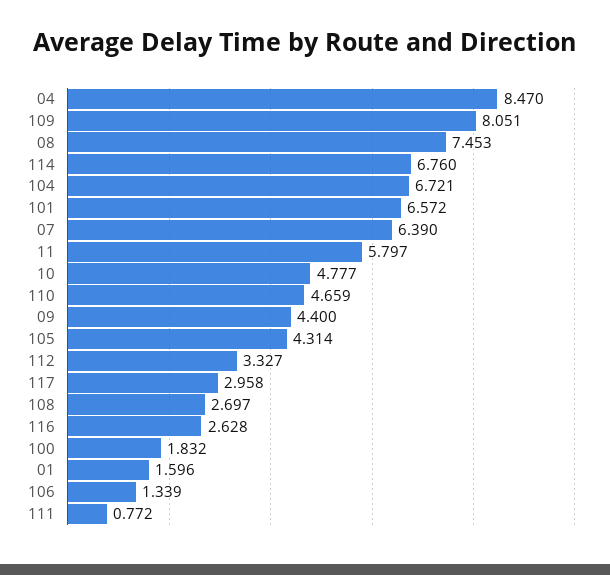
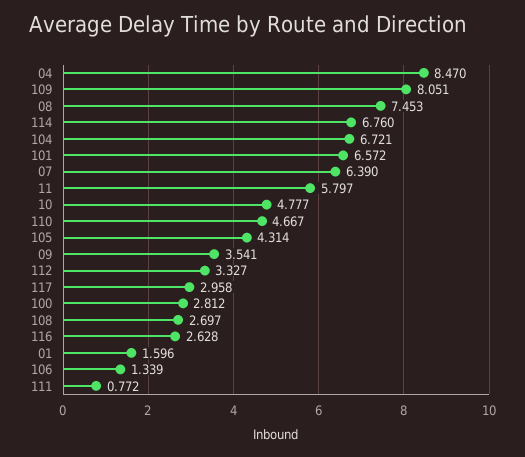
  {
    "04": 8.47,
    "109": 8.051,
    "08": 7.453,
    "114": 6.76,
    "104": 6.721,
    "101": 6.572,
    "07": 6.39,
    "11": 5.797,
    "10": 4.777,
-   "110": 4.659,
+   "110": 4.667,
-   "09": 4.4,
+   "09": 3.541,
    "105": 4.314,
    "112": 3.327,
    "117": 2.958,
    "108": 2.697,
    "116": 2.628,
-   "100": 1.832,
+   "100": 2.812,
    "01": 1.596,
    "106": 1.339,
    "111": 0.772
  }

